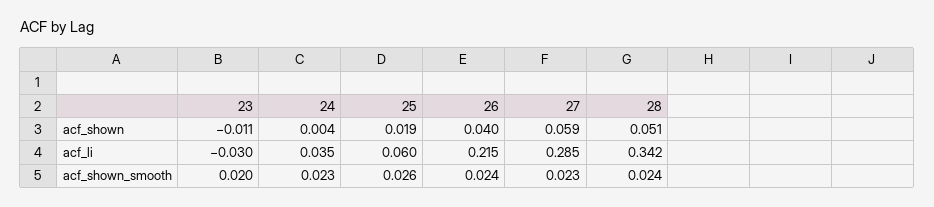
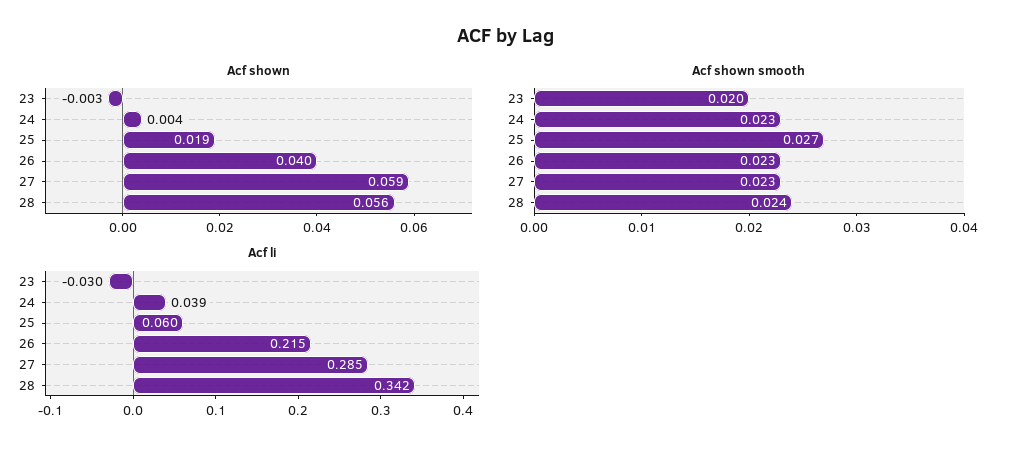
  {
    "acf_shown": {
-     "23": -0.011,
+     "23": -0.003,
      "24": 0.004,
      "25": 0.019,
      "26": 0.04,
      "27": 0.059,
-     "28": 0.051
+     "28": 0.056
    },
    "acf_li": {
      "23": -0.03,
-     "24": 0.035,
+     "24": 0.039,
      "25": 0.06,
      "26": 0.215,
      "27": 0.285,
      "28": 0.342
    },
    "acf_shown_smooth": {
      "23": 0.02,
      "24": 0.023,
-     "25": 0.026,
+     "25": 0.027,
-     "26": 0.024,
+     "26": 0.023,
      "27": 0.023,
      "28": 0.024
    }
  }

